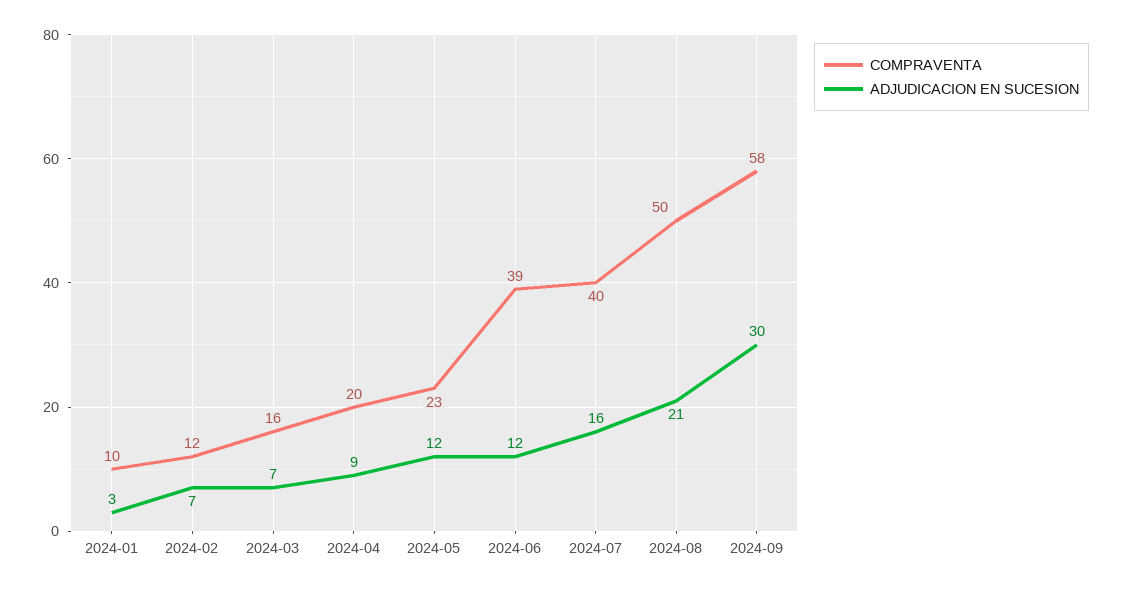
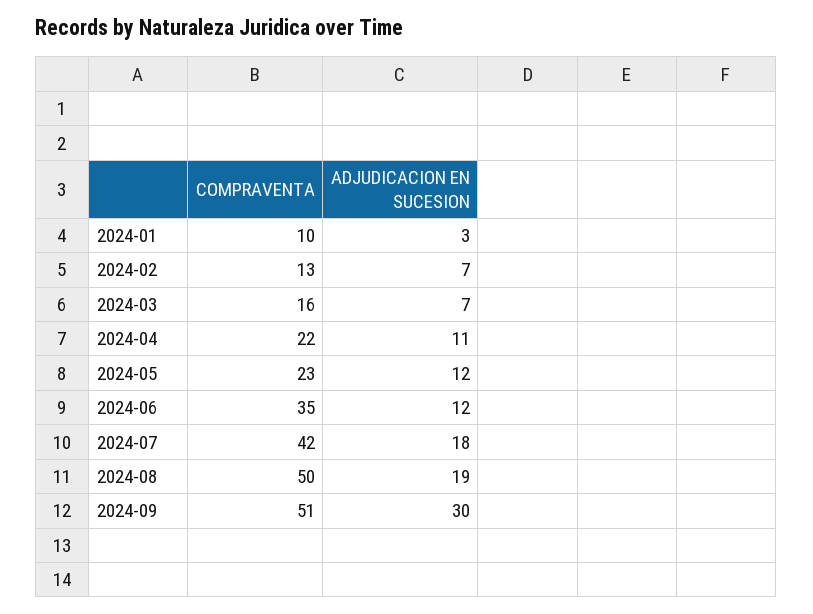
  {
    "COMPRAVENTA": {
      "2024-01": 10,
-     "2024-02": 12,
+     "2024-02": 13,
      "2024-03": 16,
-     "2024-04": 20,
+     "2024-04": 22,
      "2024-05": 23,
-     "2024-06": 39,
+     "2024-06": 35,
-     "2024-07": 40,
+     "2024-07": 42,
      "2024-08": 50,
-     "2024-09": 58
+     "2024-09": 51
    },
    "ADJUDICACION EN SUCESION": {
      "2024-01": 3,
      "2024-02": 7,
      "2024-03": 7,
-     "2024-04": 9,
+     "2024-04": 11,
      "2024-05": 12,
      "2024-06": 12,
-     "2024-07": 16,
+     "2024-07": 18,
-     "2024-08": 21,
+     "2024-08": 19,
      "2024-09": 30
    }
  }

